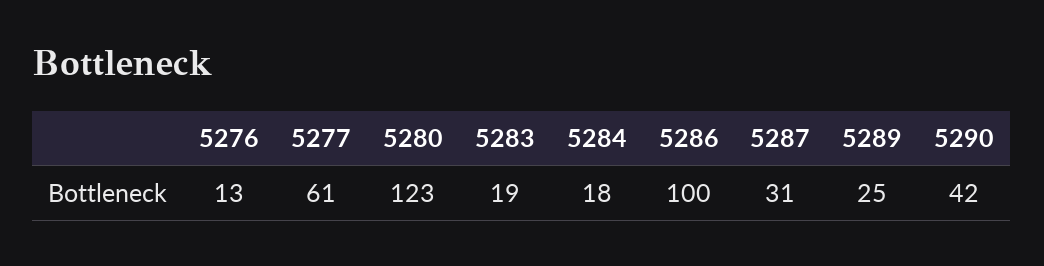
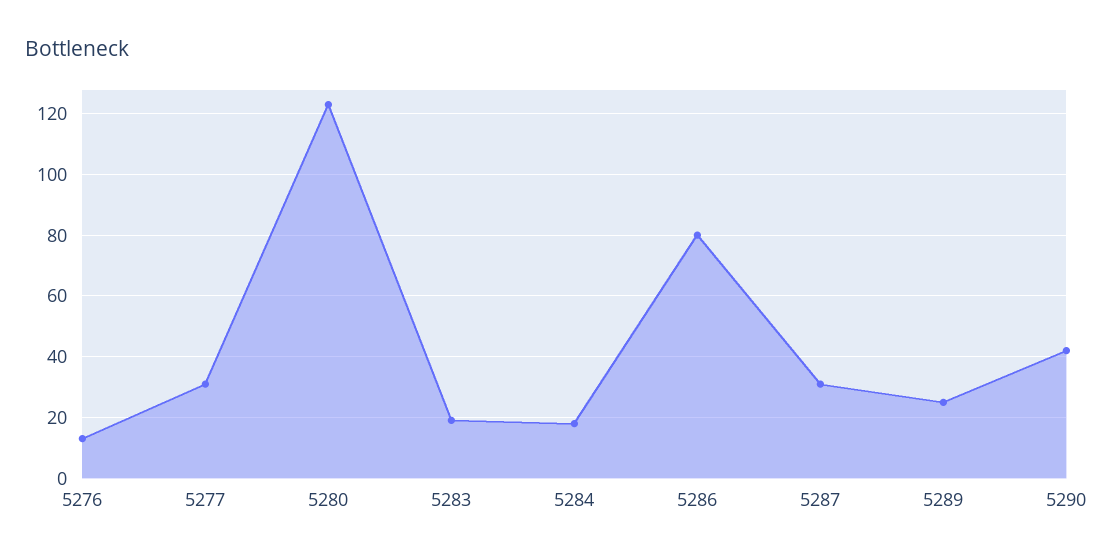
  {
    "5276": 13,
-   "5277": 61,
+   "5277": 30,
    "5280": 123,
    "5283": 19,
    "5284": 18,
-   "5286": 100,
+   "5286": 80,
    "5287": 31,
    "5289": 25,
    "5290": 42
  }

